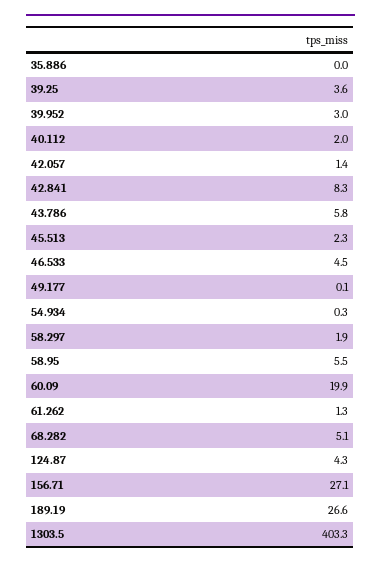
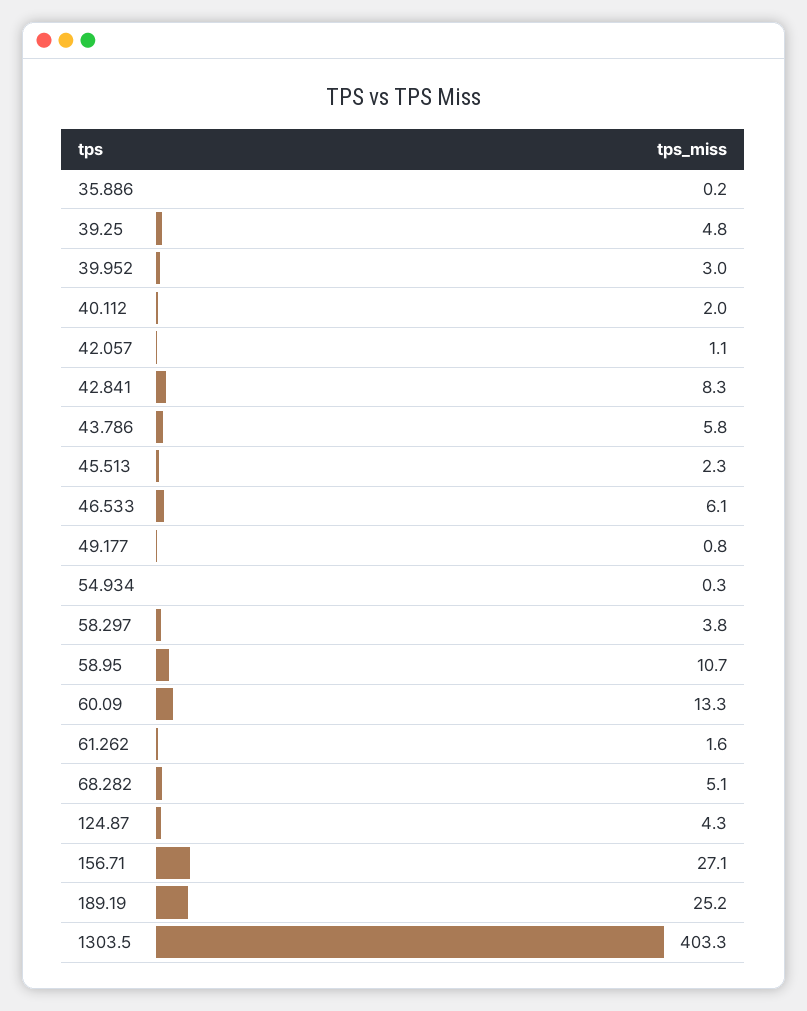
  {
-   "35.886": 0,
+   "35.886": 0.2,
-   "39.25": 3.6,
+   "39.25": 4.8,
    "39.952": 3,
    "40.112": 2,
-   "42.057": 1.4,
+   "42.057": 1.1,
    "42.841": 8.3,
    "43.786": 5.8,
    "45.513": 2.3,
-   "46.533": 4.5,
+   "46.533": 6.1,
-   "49.177": 0.1,
+   "49.177": 0.8,
    "54.934": 0.3,
-   "58.297": 1.9,
+   "58.297": 3.8,
-   "58.95": 5.5,
+   "58.95": 10.7,
-   "60.09": 19.9,
+   "60.09": 13.3,
-   "61.262": 1.3,
+   "61.262": 1.6,
    "68.282": 5.1,
    "124.87": 4.3,
    "156.71": 27.1,
-   "189.19": 26.6,
+   "189.19": 25.2,
    "1303.5": 403.3
  }

